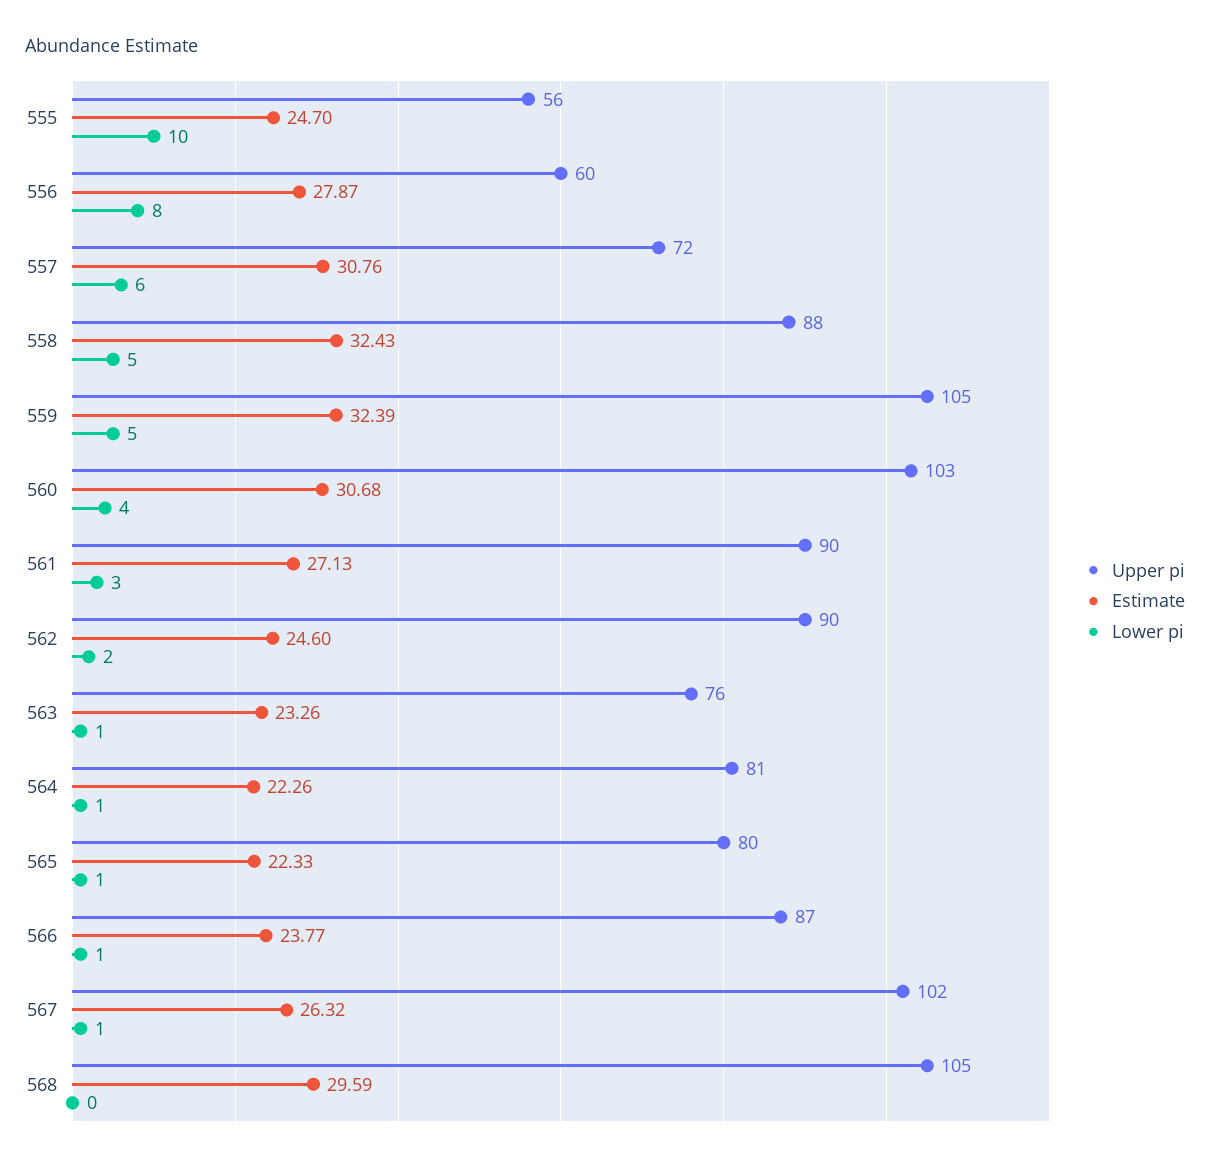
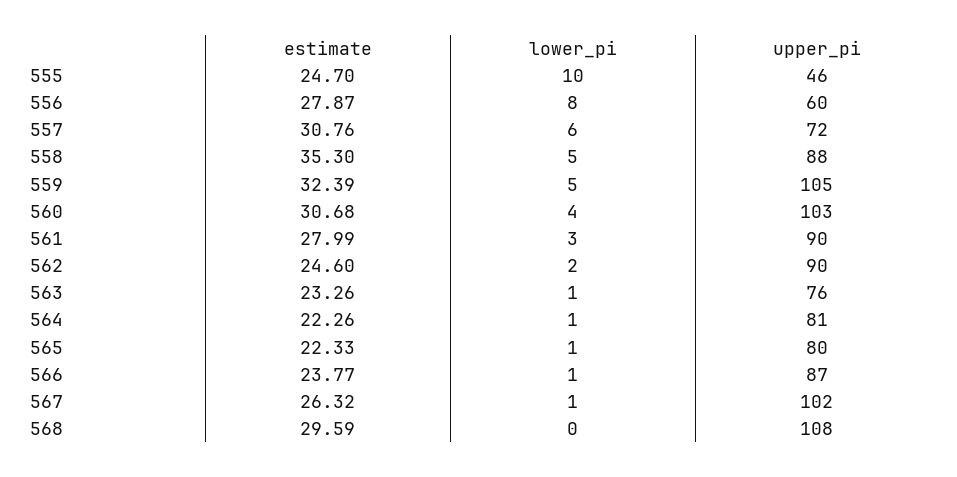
  {
    "Upper pi": {
-     "555": 56,
+     "555": 46,
      "556": 60,
      "557": 72,
      "558": 88,
      "559": 105,
      "560": 103,
      "561": 90,
      "562": 90,
      "563": 76,
      "564": 81,
      "565": 80,
      "566": 87,
      "567": 102,
-     "568": 105
+     "568": 108
    },
    "Estimate": {
      "555": 24.7,
      "556": 27.87,
      "557": 30.76,
-     "558": 32.43,
+     "558": 35.3,
      "559": 32.39,
      "560": 30.68,
-     "561": 27.13,
+     "561": 27.99,
      "562": 24.6,
      "563": 23.26,
      "564": 22.26,
      "565": 22.33,
      "566": 23.77,
      "567": 26.32,
      "568": 29.59
    },
    "Lower pi": {
      "555": 10,
      "556": 8,
      "557": 6,
      "558": 5,
      "559": 5,
      "560": 4,
      "561": 3,
      "562": 2,
      "563": 1,
      "564": 1,
      "565": 1,
      "566": 1,
      "567": 1,
      "568": 0
    }
  }

